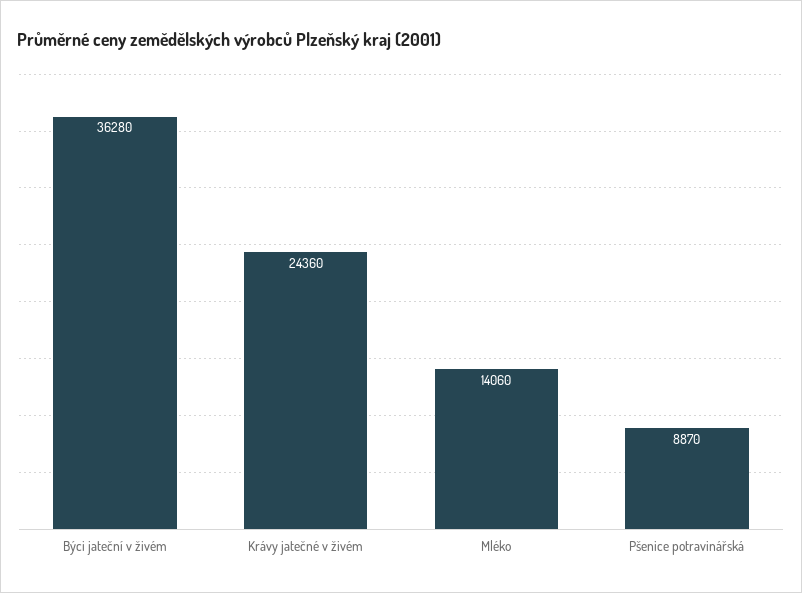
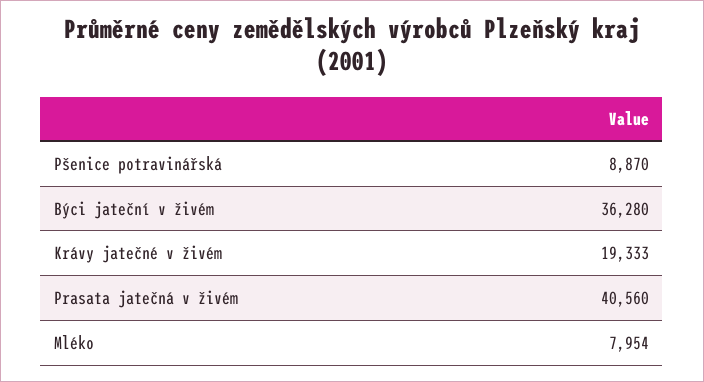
  {
    "Býci jateční v živém": 36280,
-   "Krávy jatečné v živém": 24360,
+   "Krávy jatečné v živém": 19333,
-   "Mléko": 14060,
+   "Mléko": 7954,
-   "Pšenice potravinářská": 8870
+   "Pšenice potravinářská": 8870,
+   "Prasata jatečná v živém": 40560
  }

